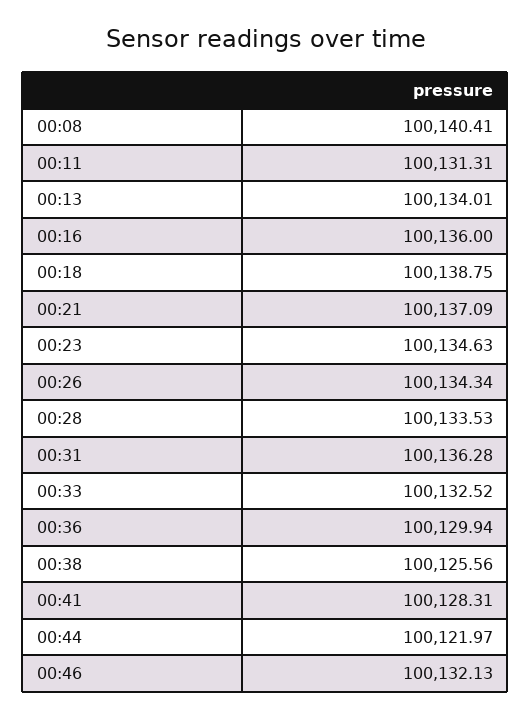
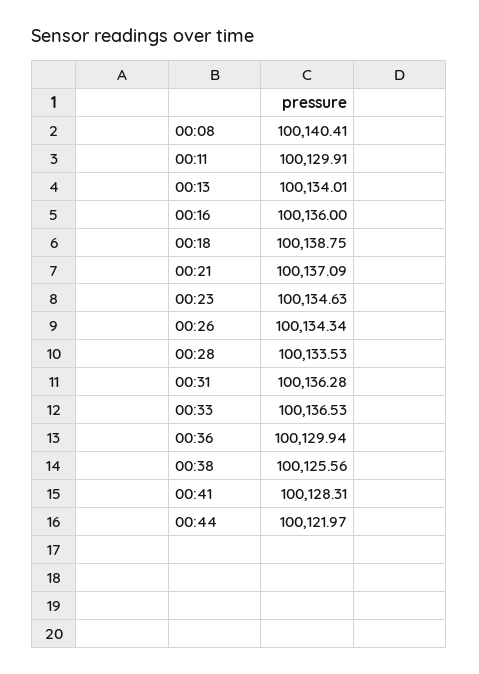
  {
    "00:08": 100140.41,
-   "00:11": 100131.31,
+   "00:11": 100129.91,
    "00:13": 100134.01,
    "00:16": 100136,
    "00:18": 100138.75,
    "00:21": 100137.09,
    "00:23": 100134.63,
    "00:26": 100134.34,
    "00:28": 100133.53,
    "00:31": 100136.28,
-   "00:33": 100132.52,
+   "00:33": 100136.53,
    "00:36": 100129.94,
    "00:38": 100125.56,
    "00:41": 100128.31,
-   "00:44": 100121.97,
+   "00:44": 100121.97
-   "00:46": 100132.13
  }

